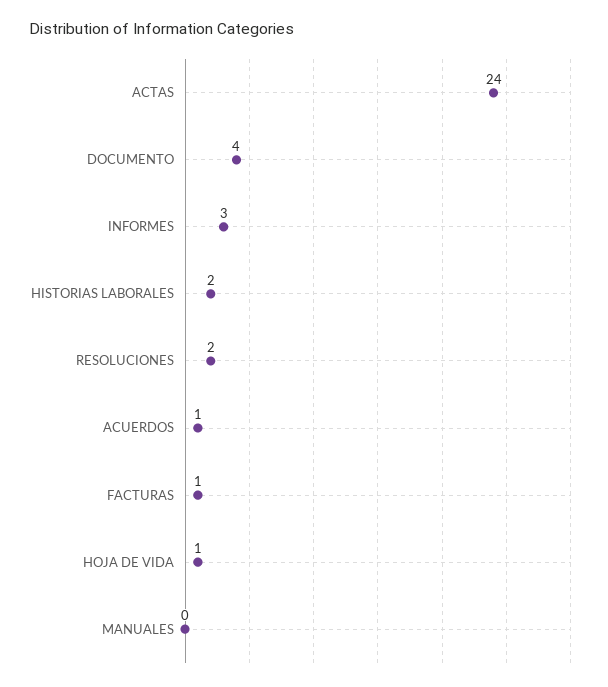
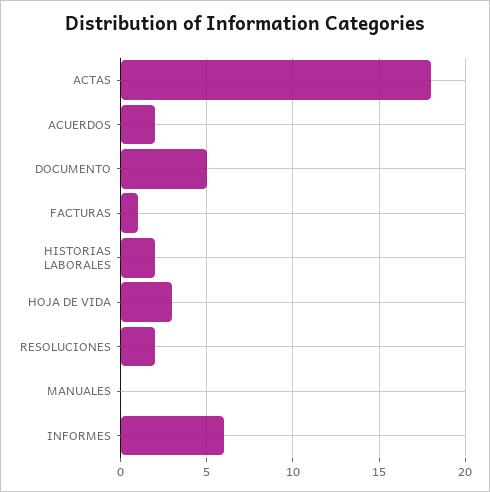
  {
-   "ACTAS": 24,
+   "ACTAS": 18,
-   "DOCUMENTO": 4,
+   "DOCUMENTO": 5,
-   "INFORMES": 3,
+   "INFORMES": 6,
    "HISTORIAS LABORALES": 2,
    "RESOLUCIONES": 2,
-   "ACUERDOS": 1,
+   "ACUERDOS": 2,
    "FACTURAS": 1,
-   "HOJA DE VIDA": 1,
+   "HOJA DE VIDA": 3,
    "MANUALES": 0
  }

